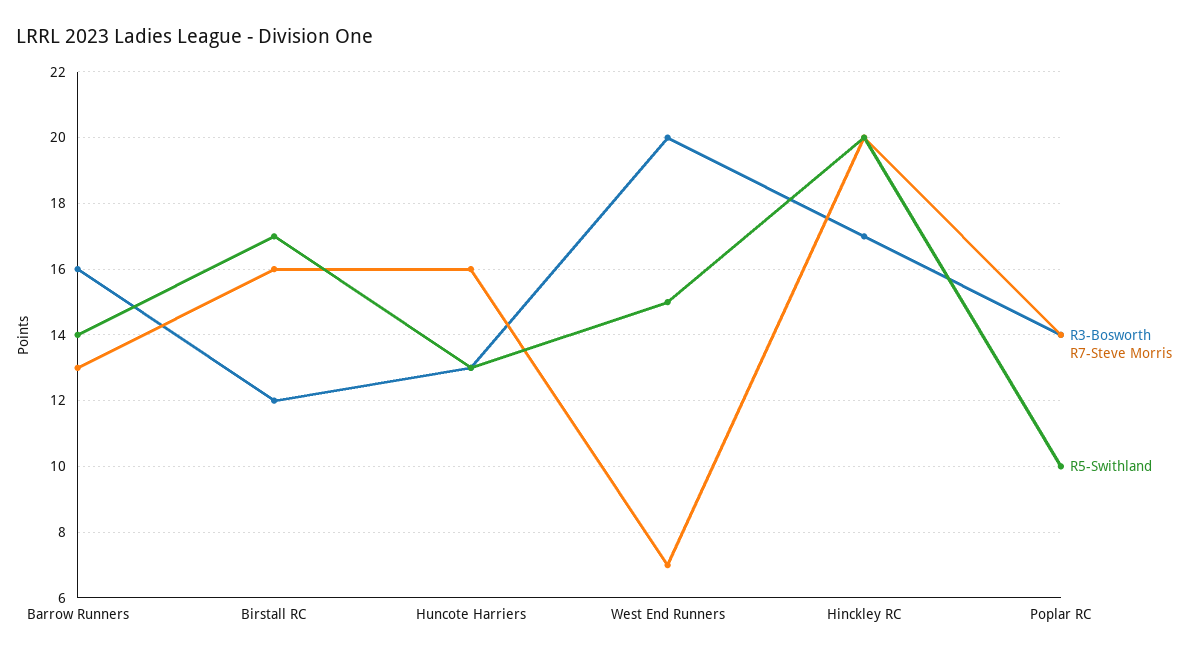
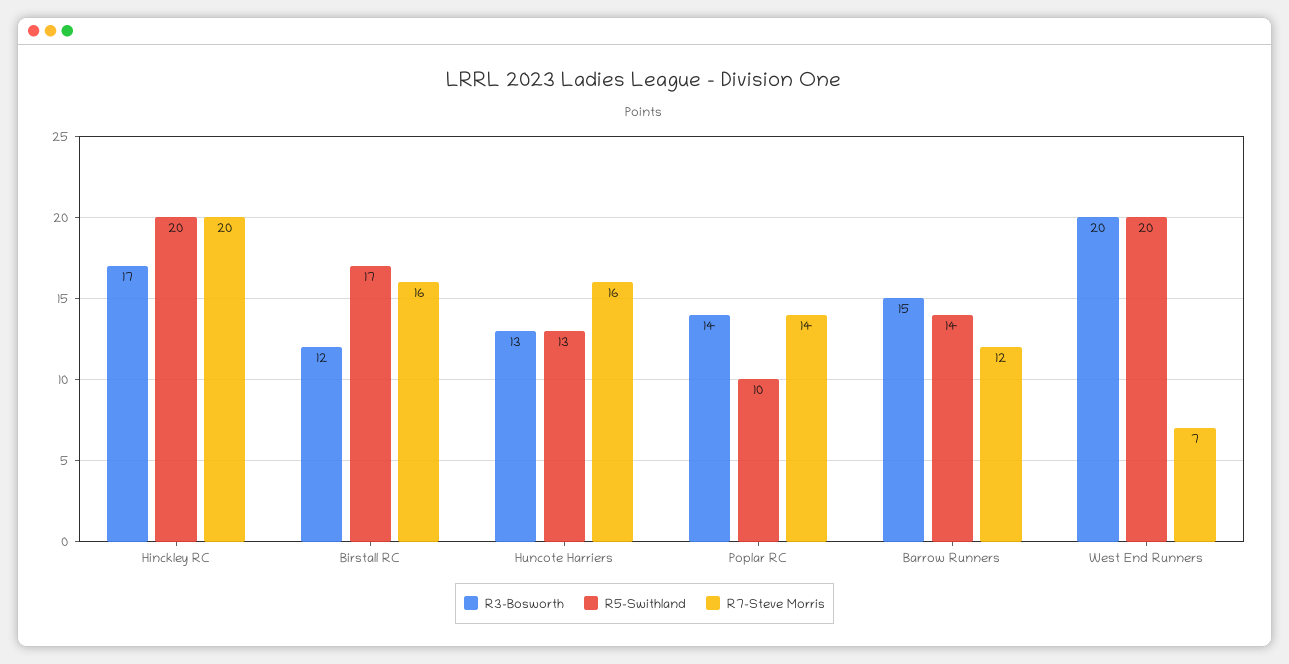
  {
    "R3-Bosworth": {
-     "Barrow Runners": 16,
+     "Barrow Runners": 15,
      "Birstall RC": 12,
      "Huncote Harriers": 13,
      "West End Runners": 20,
      "Hinckley RC": 17,
      "Poplar RC": 14
    },
    "R7-Steve Morris": {
-     "Barrow Runners": 13,
+     "Barrow Runners": 12,
      "Birstall RC": 16,
      "Huncote Harriers": 16,
      "West End Runners": 7,
      "Hinckley RC": 20,
      "Poplar RC": 14
    },
    "R5-Swithland": {
      "Barrow Runners": 14,
      "Birstall RC": 17,
      "Huncote Harriers": 13,
-     "West End Runners": 15,
+     "West End Runners": 20,
      "Hinckley RC": 20,
      "Poplar RC": 10
    }
  }

